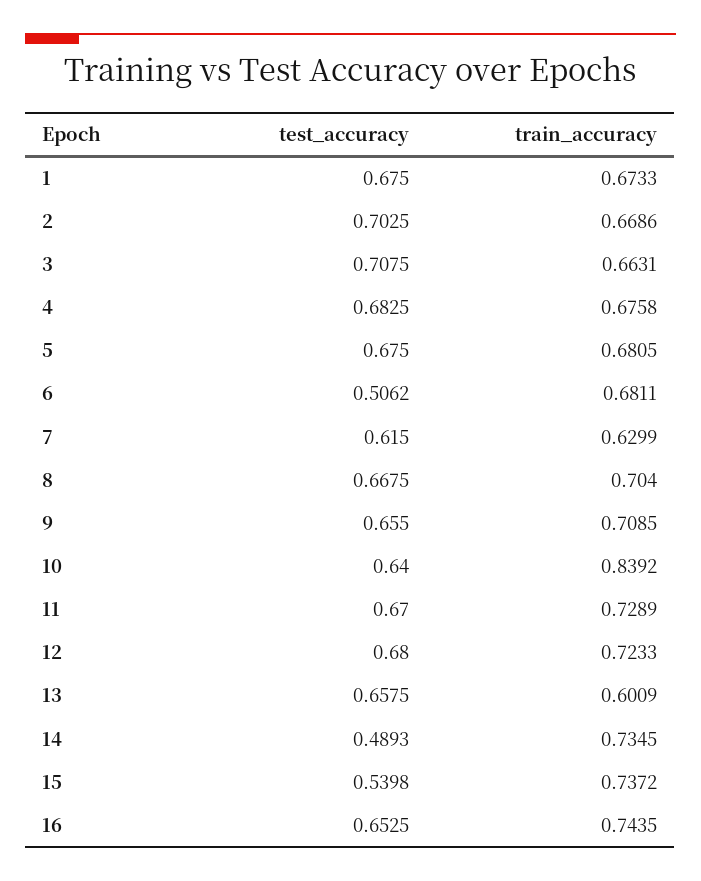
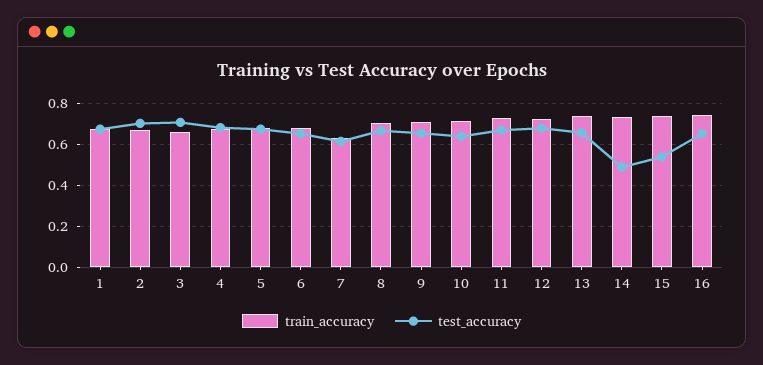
  {
    "test_accuracy": {
      "1": 0.675,
      "2": 0.7025,
      "3": 0.7075,
      "4": 0.6825,
      "5": 0.675,
-     "6": 0.5062,
+     "6": 0.65,
      "7": 0.615,
      "8": 0.6675,
      "9": 0.655,
      "10": 0.64,
      "11": 0.67,
      "12": 0.68,
      "13": 0.6575,
      "14": 0.4893,
      "15": 0.5398,
      "16": 0.6525
    },
    "train_accuracy": {
      "1": 0.6733,
      "2": 0.6686,
      "3": 0.6631,
      "4": 0.6758,
      "5": 0.6805,
      "6": 0.6811,
      "7": 0.6299,
      "8": 0.704,
      "9": 0.7085,
-     "10": 0.8392,
+     "10": 0.7,
      "11": 0.7289,
      "12": 0.7233,
-     "13": 0.6009,
+     "13": 0.75,
      "14": 0.7345,
      "15": 0.7372,
      "16": 0.7435
    }
  }

